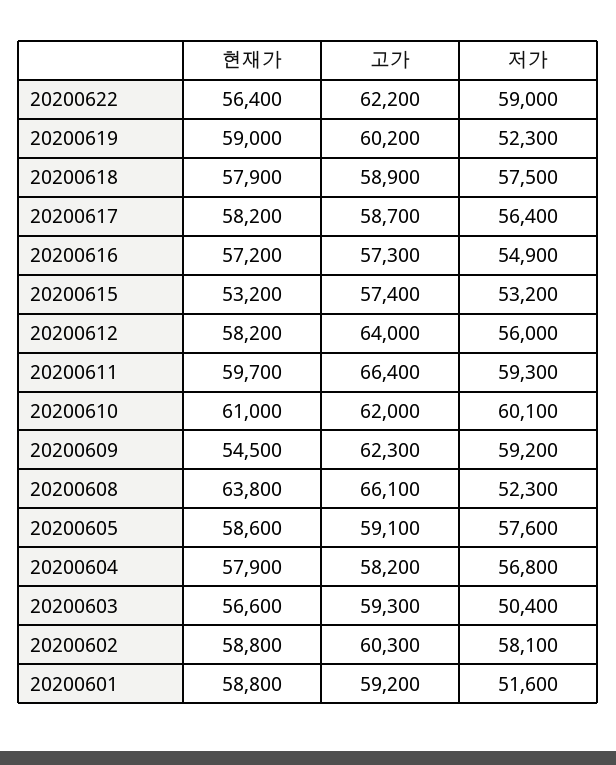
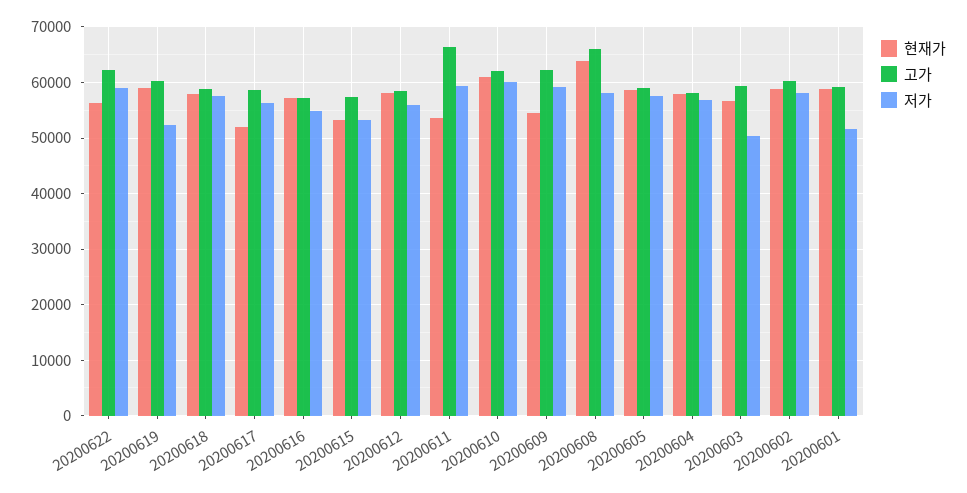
  {
    "현재가": {
      "20200622": 56400,
      "20200619": 59000,
      "20200618": 57900,
-     "20200617": 58200,
+     "20200617": 52000,
      "20200616": 57200,
      "20200615": 53200,
      "20200612": 58200,
-     "20200611": 59700,
+     "20200611": 54000,
      "20200610": 61000,
      "20200609": 54500,
      "20200608": 63800,
      "20200605": 58600,
      "20200604": 57900,
      "20200603": 56600,
      "20200602": 58800,
      "20200601": 58800
    },
    "고가": {
      "20200622": 62200,
      "20200619": 60200,
      "20200618": 58900,
      "20200617": 58700,
      "20200616": 57300,
      "20200615": 57400,
-     "20200612": 64000,
+     "20200612": 58000,
      "20200611": 66400,
      "20200610": 62000,
      "20200609": 62300,
      "20200608": 66100,
      "20200605": 59100,
      "20200604": 58200,
      "20200603": 59300,
      "20200602": 60300,
      "20200601": 59200
    },
    "저가": {
      "20200622": 59000,
      "20200619": 52300,
      "20200618": 57500,
      "20200617": 56400,
      "20200616": 54900,
      "20200615": 53200,
      "20200612": 56000,
      "20200611": 59300,
      "20200610": 60100,
      "20200609": 59200,
-     "20200608": 52300,
+     "20200608": 58000,
      "20200605": 57600,
      "20200604": 56800,
      "20200603": 50400,
      "20200602": 58100,
      "20200601": 51600
    }
  }

